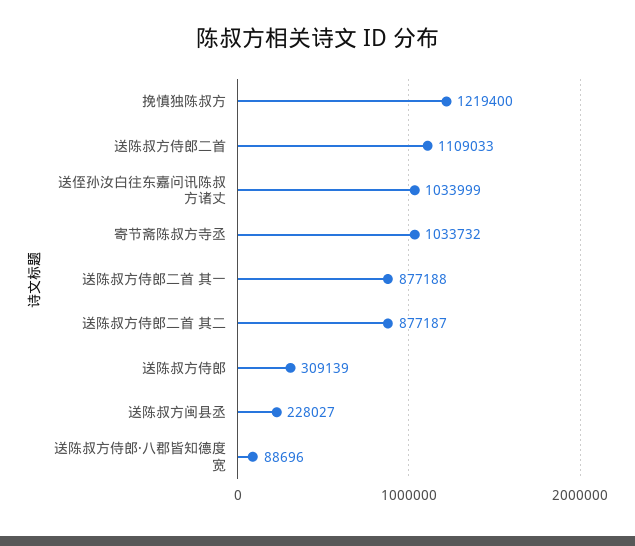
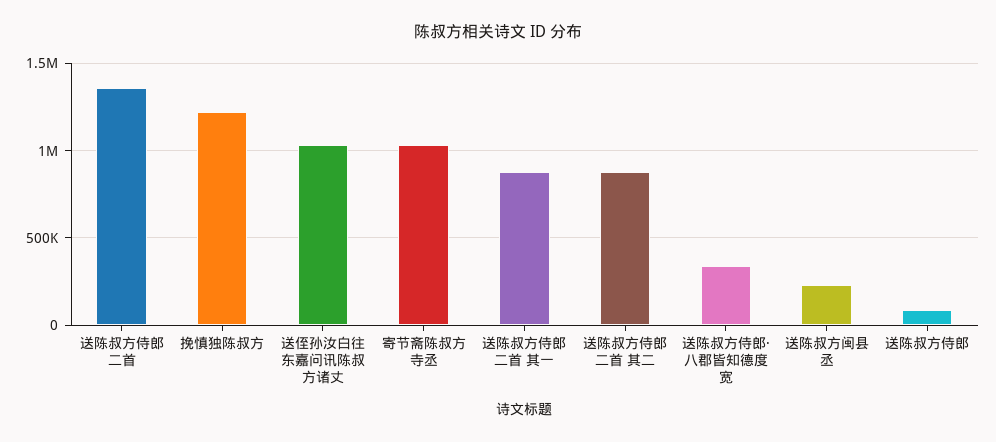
  {
    "挽慎独陈叔方": 1219400,
-   "送陈叔方侍郎二首": 1109033,
+   "送陈叔方侍郎二首": 1350000,
    "送侄孙汝白往东嘉问讯陈叔方诸丈": 1033999,
    "寄节斋陈叔方寺丞": 1033732,
    "送陈叔方侍郎二首 其一": 877188,
    "送陈叔方侍郎二首 其二": 877187,
-   "送陈叔方侍郎": 309139,
+   "送陈叔方侍郎": 100000,
    "送陈叔方闽县丞": 228027,
-   "送陈叔方侍郎·八郡皆知德度宽": 88696
+   "送陈叔方侍郎·八郡皆知德度宽": 350000
  }

